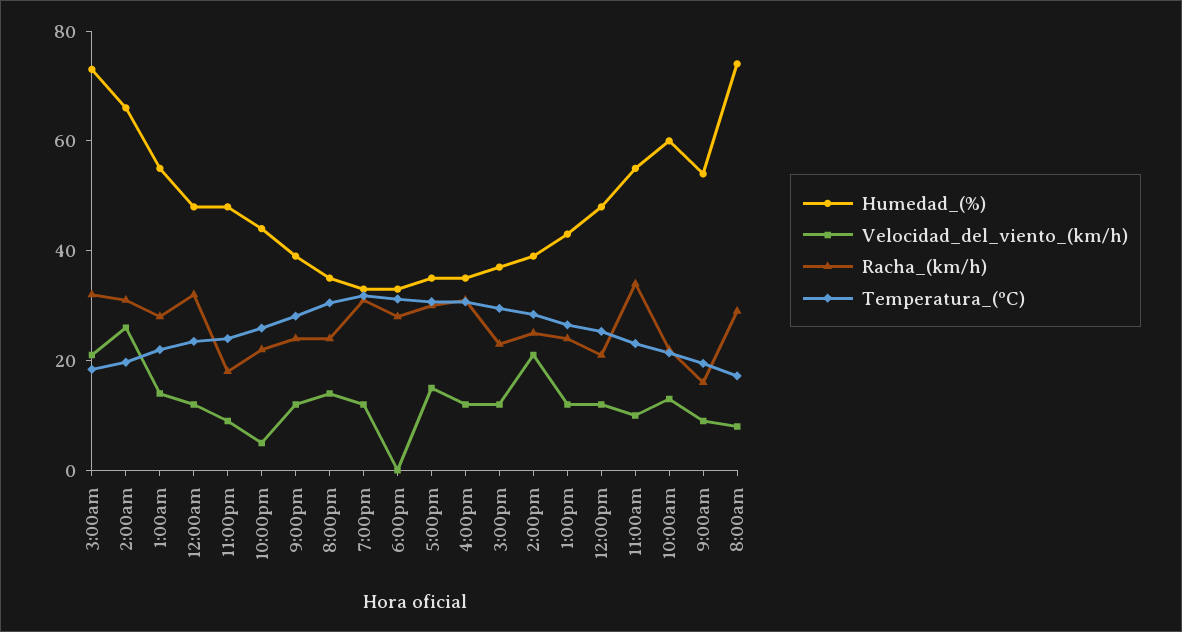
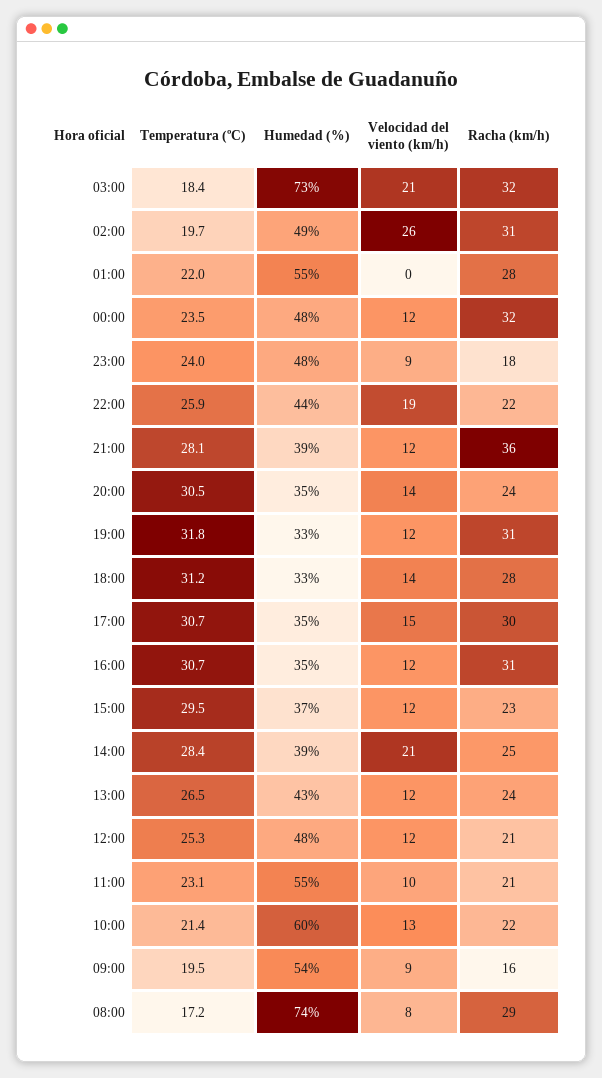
  {
    "Humedad_(%)": {
      "3:00am": 73,
-     "2:00am": 65,
+     "2:00am": 49,
      "1:00am": 55,
      "12:00am": 48,
      "11:00pm": 48,
      "10:00pm": 44,
      "9:00pm": 39,
      "8:00pm": 35,
      "7:00pm": 33,
      "6:00pm": 33,
      "5:00pm": 35,
      "4:00pm": 35,
      "3:00pm": 37,
      "2:00pm": 39,
      "1:00pm": 43,
      "12:00pm": 48,
      "11:00am": 55,
      "10:00am": 60,
      "9:00am": 54,
      "8:00am": 74
    },
    "Velocidad_del_viento_(km/h)": {
      "3:00am": 21,
      "2:00am": 26,
-     "1:00am": 15,
+     "1:00am": 0,
      "12:00am": 12,
      "11:00pm": 9,
-     "10:00pm": 5,
+     "10:00pm": 19,
      "9:00pm": 12,
      "8:00pm": 14,
      "7:00pm": 12,
-     "6:00pm": 0,
+     "6:00pm": 14,
      "5:00pm": 15,
      "4:00pm": 12,
      "3:00pm": 12,
      "2:00pm": 21,
      "1:00pm": 12,
      "12:00pm": 12,
      "11:00am": 10,
      "10:00am": 13,
      "9:00am": 9,
      "8:00am": 8
    },
    "Racha_(km/h)": {
      "3:00am": 32,
      "2:00am": 31,
      "1:00am": 28,
      "12:00am": 32,
      "11:00pm": 18,
      "10:00pm": 22,
-     "9:00pm": 25,
+     "9:00pm": 36,
      "8:00pm": 24,
      "7:00pm": 31,
      "6:00pm": 28,
      "5:00pm": 30,
      "4:00pm": 31,
      "3:00pm": 23,
      "2:00pm": 25,
      "1:00pm": 24,
      "12:00pm": 21,
-     "11:00am": 35,
+     "11:00am": 21,
      "10:00am": 22,
      "9:00am": 16,
      "8:00am": 29
    },
    "Temperatura_(ºC)": {
      "3:00am": 18.4,
      "2:00am": 19.7,
      "1:00am": 22,
      "12:00am": 23.5,
      "11:00pm": 24,
      "10:00pm": 25.9,
      "9:00pm": 28.1,
      "8:00pm": 30.5,
      "7:00pm": 31.8,
      "6:00pm": 31.2,
      "5:00pm": 30.7,
      "4:00pm": 30.7,
      "3:00pm": 29.5,
      "2:00pm": 28.4,
      "1:00pm": 26.5,
      "12:00pm": 25.3,
      "11:00am": 23.1,
      "10:00am": 21.4,
      "9:00am": 19.5,
      "8:00am": 17.2
    }
  }

